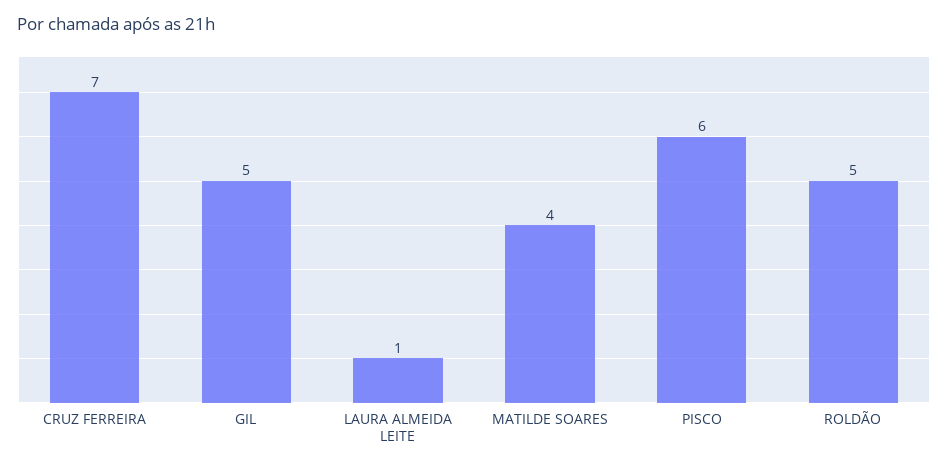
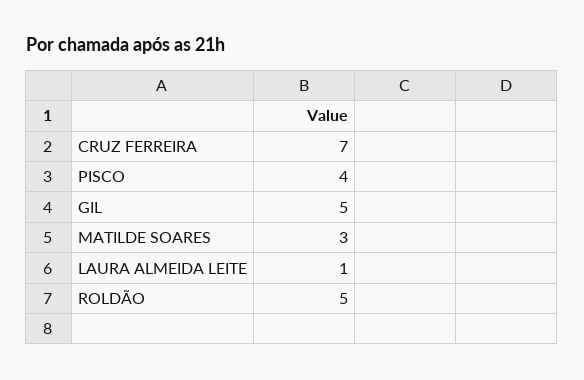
  {
    "CRUZ FERREIRA": 7,
    "GIL": 5,
    "LAURA ALMEIDA LEITE": 1,
-   "MATILDE SOARES": 4,
+   "MATILDE SOARES": 3,
-   "PISCO": 6,
+   "PISCO": 4,
    "ROLDÃO": 5
  }

